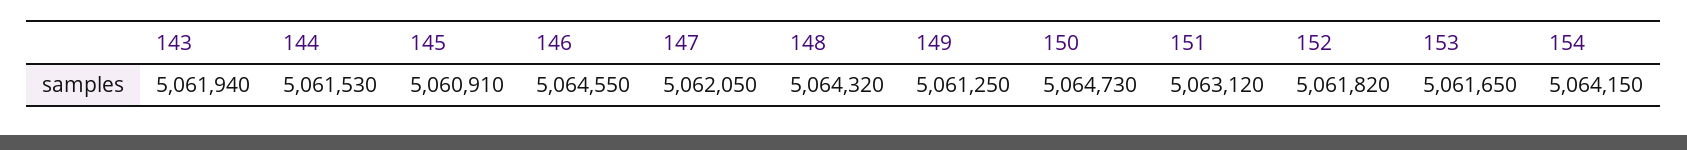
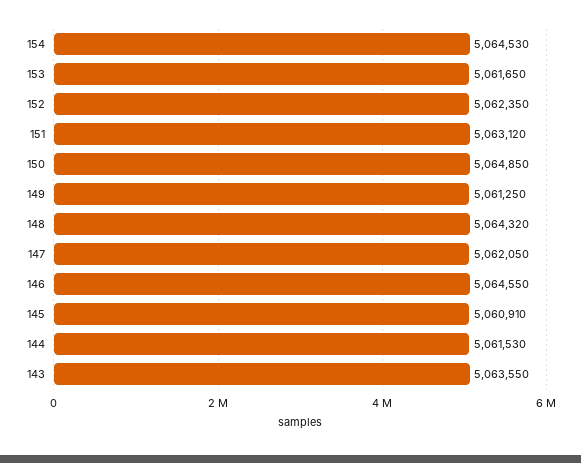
  {
-   "143": 5061940,
+   "143": 5063550,
    "144": 5061530,
    "145": 5060910,
    "146": 5064550,
    "147": 5062050,
    "148": 5064320,
    "149": 5061250,
-   "150": 5064730,
+   "150": 5064850,
    "151": 5063120,
-   "152": 5061820,
+   "152": 5062350,
    "153": 5061650,
-   "154": 5064150
+   "154": 5064530
  }

